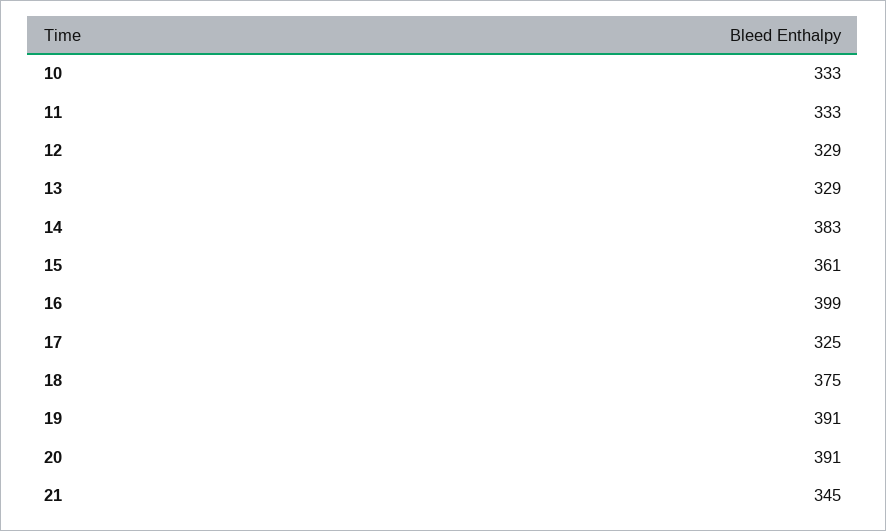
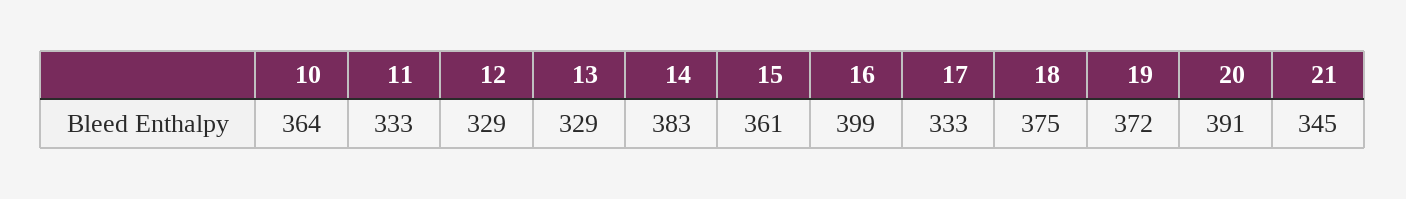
  {
-   "10": 333,
+   "10": 364,
    "11": 333,
    "12": 329,
    "13": 329,
    "14": 383,
    "15": 361,
    "16": 399,
-   "17": 325,
+   "17": 333,
    "18": 375,
-   "19": 391,
+   "19": 372,
    "20": 391,
    "21": 345
  }

